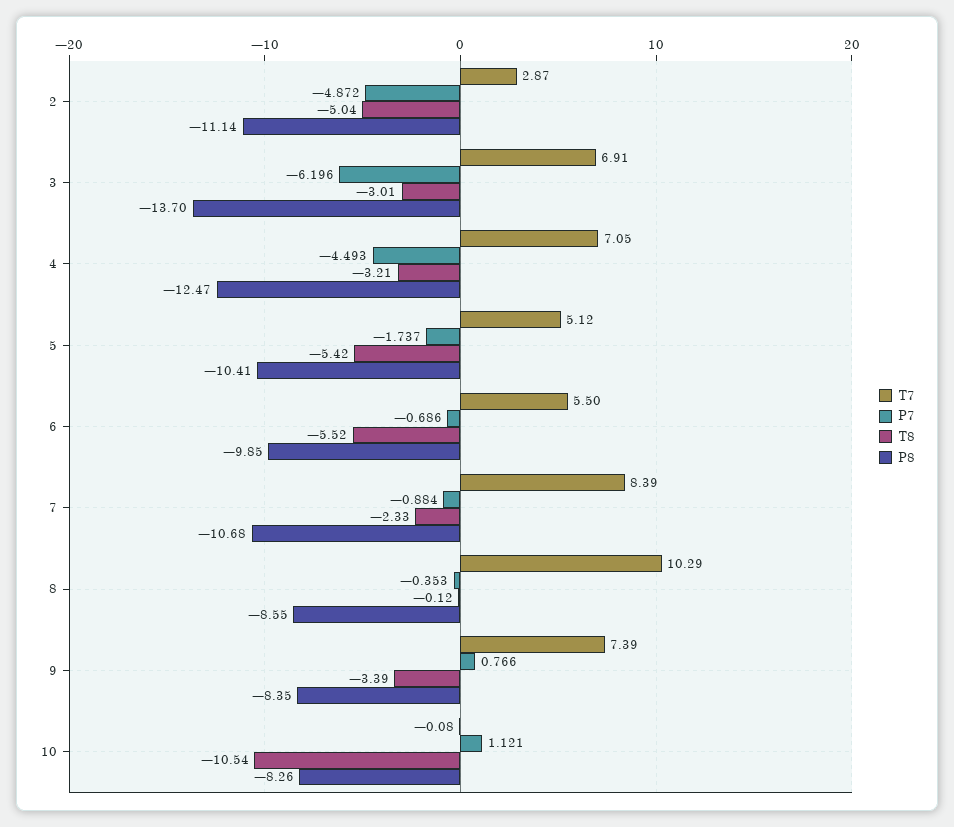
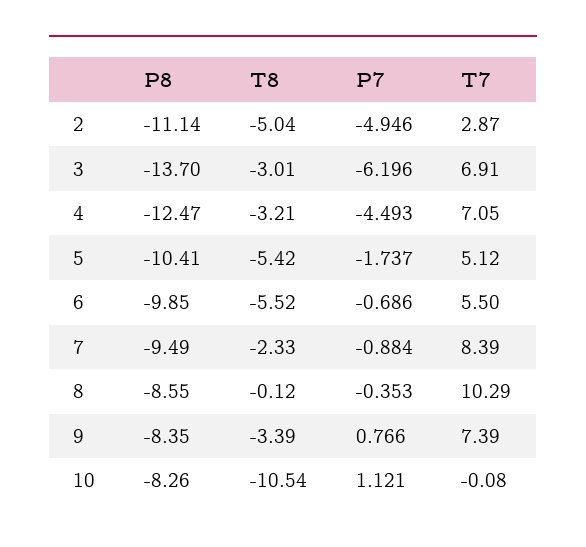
  {
    "T7": {
      "2": 2.87,
      "3": 6.91,
      "4": 7.05,
      "5": 5.12,
      "6": 5.5,
      "7": 8.39,
      "8": 10.29,
      "9": 7.39,
      "10": -0.08
    },
    "P7": {
-     "2": -4.872,
+     "2": -4.946,
      "3": -6.196,
      "4": -4.493,
      "5": -1.737,
      "6": -0.686,
      "7": -0.884,
      "8": -0.353,
      "9": 0.766,
      "10": 1.121
    },
    "T8": {
      "2": -5.04,
      "3": -3.01,
      "4": -3.21,
      "5": -5.42,
      "6": -5.52,
      "7": -2.33,
      "8": -0.12,
      "9": -3.39,
      "10": -10.54
    },
    "P8": {
      "2": -11.14,
      "3": -13.7,
      "4": -12.47,
      "5": -10.41,
      "6": -9.85,
-     "7": -10.68,
+     "7": -9.49,
      "8": -8.55,
      "9": -8.35,
      "10": -8.26
    }
  }

